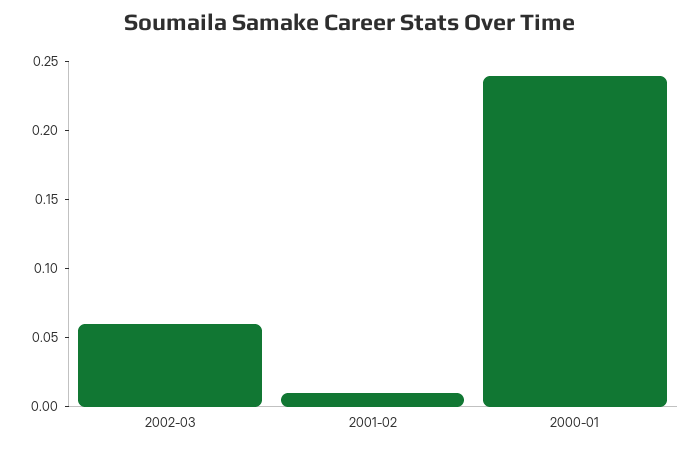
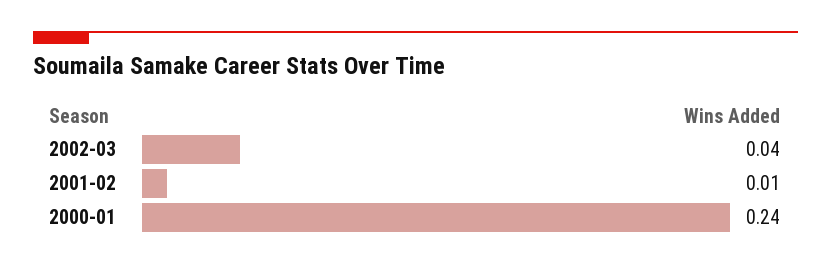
  {
-   "2002-03": 0.06,
+   "2002-03": 0.04,
    "2001-02": 0.01,
    "2000-01": 0.24
  }

